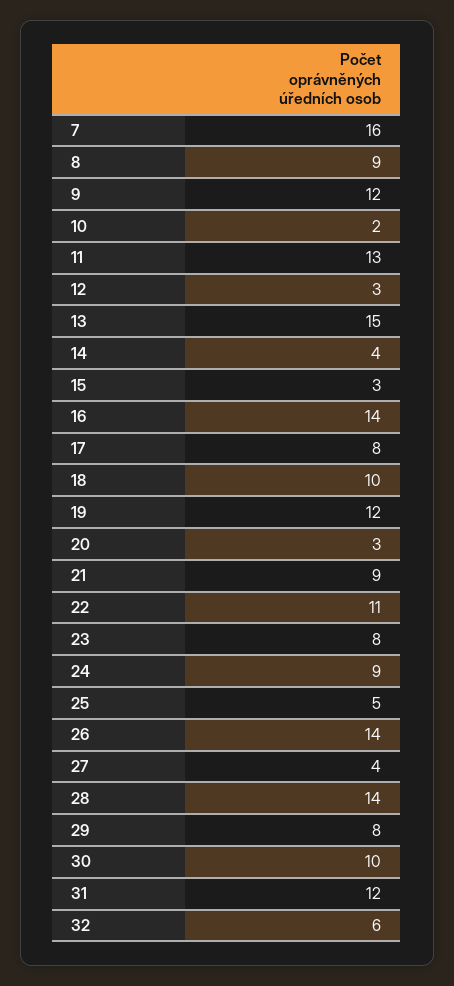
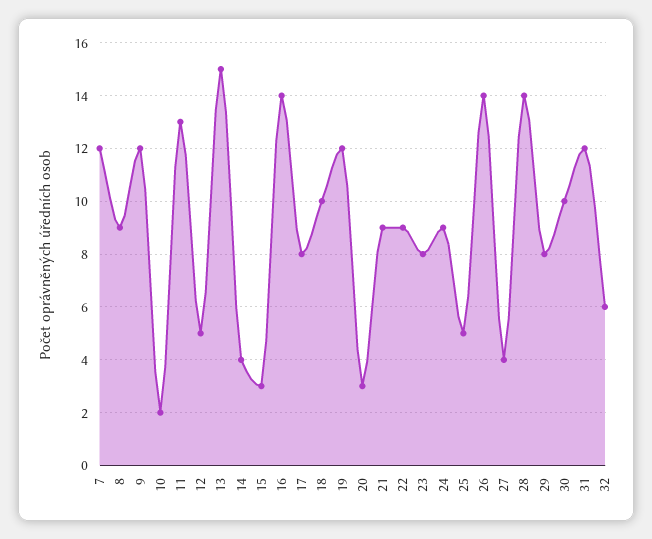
  {
-   "7": 16,
+   "7": 12,
    "8": 9,
    "9": 12,
    "10": 2,
    "11": 13,
-   "12": 3,
+   "12": 5,
    "13": 15,
    "14": 4,
    "15": 3,
    "16": 14,
    "17": 8,
    "18": 10,
    "19": 12,
    "20": 3,
    "21": 9,
-   "22": 11,
+   "22": 9,
    "23": 8,
    "24": 9,
    "25": 5,
    "26": 14,
    "27": 4,
    "28": 14,
    "29": 8,
    "30": 10,
    "31": 12,
    "32": 6
  }

